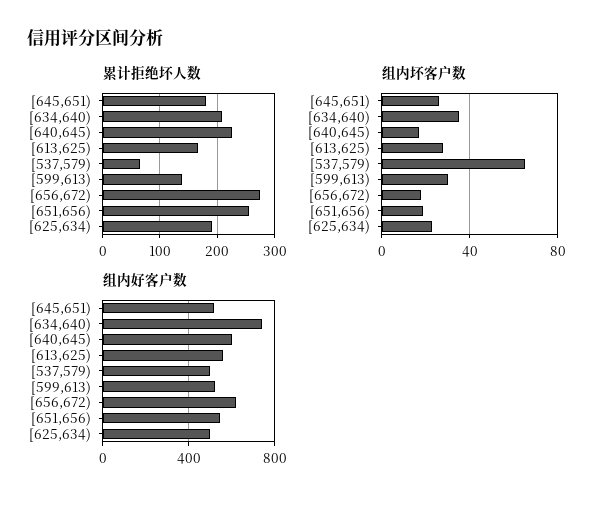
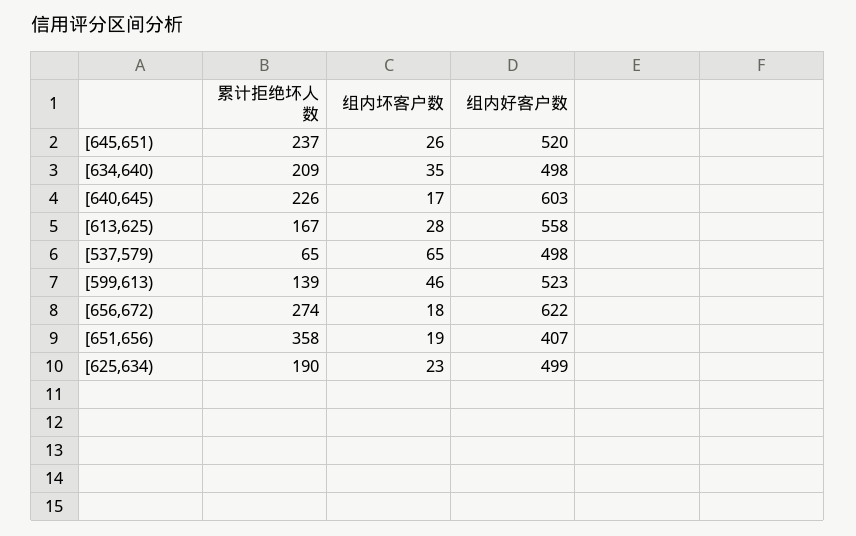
  {
    "累计拒绝坏人数": {
-     "[645,651)": 180,
+     "[645,651)": 237,
      "[634,640)": 209,
      "[640,645)": 226,
      "[613,625)": 167,
      "[537,579)": 65,
      "[599,613)": 139,
      "[656,672)": 274,
-     "[651,656)": 260,
+     "[651,656)": 358,
      "[625,634)": 190
    },
    "组内坏客户数": {
      "[645,651)": 26,
      "[634,640)": 35,
      "[640,645)": 17,
      "[613,625)": 28,
      "[537,579)": 65,
-     "[599,613)": 30,
+     "[599,613)": 46,
      "[656,672)": 18,
      "[651,656)": 19,
      "[625,634)": 23
    },
    "组内好客户数": {
      "[645,651)": 520,
-     "[634,640)": 750,
+     "[634,640)": 498,
      "[640,645)": 603,
      "[613,625)": 558,
      "[537,579)": 498,
      "[599,613)": 523,
      "[656,672)": 622,
-     "[651,656)": 550,
+     "[651,656)": 407,
      "[625,634)": 499
    }
  }

